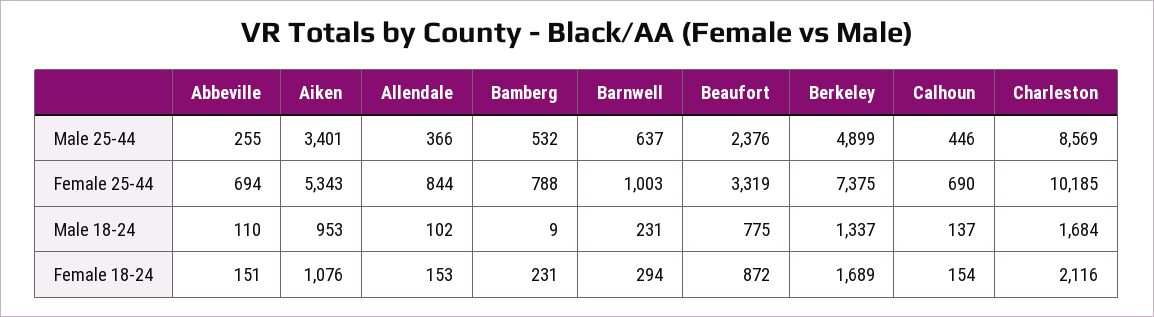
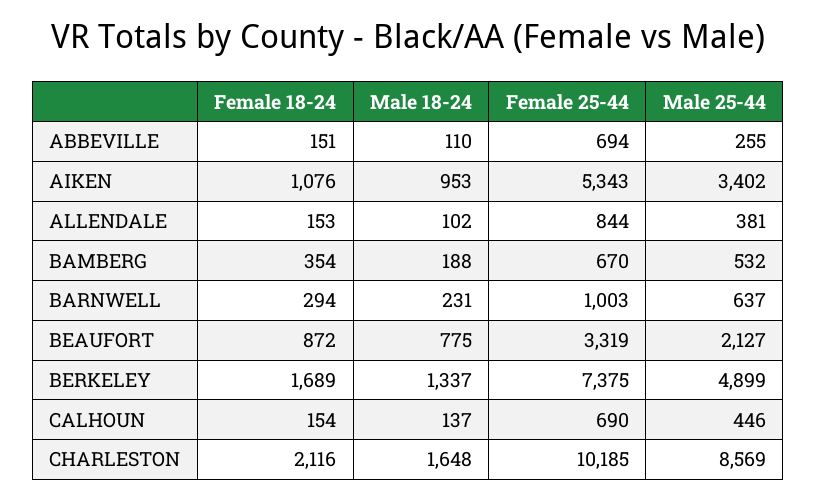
  {
    "Abbeville": {
      "Male 25-44": 255,
      "Female 25-44": 694,
      "Male 18-24": 110,
      "Female 18-24": 151
    },
    "Aiken": {
-     "Male 25-44": 3401,
+     "Male 25-44": 3402,
      "Female 25-44": 5343,
      "Male 18-24": 953,
      "Female 18-24": 1076
    },
    "Allendale": {
-     "Male 25-44": 366,
+     "Male 25-44": 381,
      "Female 25-44": 844,
      "Male 18-24": 102,
      "Female 18-24": 153
    },
    "Bamberg": {
      "Male 25-44": 532,
-     "Female 25-44": 788,
+     "Female 25-44": 670,
-     "Male 18-24": 9,
+     "Male 18-24": 188,
-     "Female 18-24": 231
+     "Female 18-24": 354
    },
    "Barnwell": {
      "Male 25-44": 637,
      "Female 25-44": 1003,
      "Male 18-24": 231,
      "Female 18-24": 294
    },
    "Beaufort": {
-     "Male 25-44": 2376,
+     "Male 25-44": 2127,
      "Female 25-44": 3319,
      "Male 18-24": 775,
      "Female 18-24": 872
    },
    "Berkeley": {
      "Male 25-44": 4899,
      "Female 25-44": 7375,
      "Male 18-24": 1337,
      "Female 18-24": 1689
    },
    "Calhoun": {
      "Male 25-44": 446,
      "Female 25-44": 690,
      "Male 18-24": 137,
      "Female 18-24": 154
    },
    "Charleston": {
      "Male 25-44": 8569,
      "Female 25-44": 10185,
-     "Male 18-24": 1684,
+     "Male 18-24": 1648,
      "Female 18-24": 2116
    }
  }

